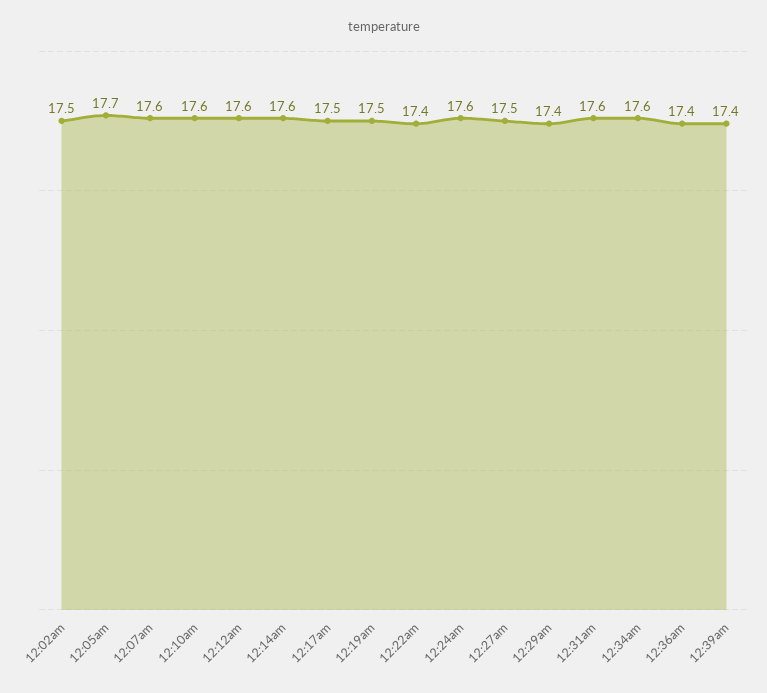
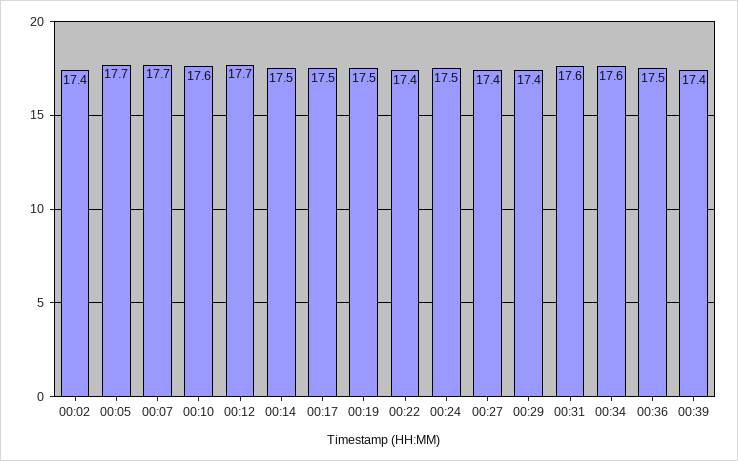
  {
-   "12:02am": 17.5,
+   "12:02am": 17.4,
    "12:05am": 17.7,
-   "12:07am": 17.6,
+   "12:07am": 17.7,
    "12:10am": 17.6,
-   "12:12am": 17.6,
+   "12:12am": 17.7,
-   "12:14am": 17.6,
+   "12:14am": 17.5,
    "12:17am": 17.5,
    "12:19am": 17.5,
    "12:22am": 17.4,
-   "12:24am": 17.6,
+   "12:24am": 17.5,
-   "12:27am": 17.5,
+   "12:27am": 17.4,
    "12:29am": 17.4,
    "12:31am": 17.6,
    "12:34am": 17.6,
-   "12:36am": 17.4,
+   "12:36am": 17.5,
    "12:39am": 17.4
  }

